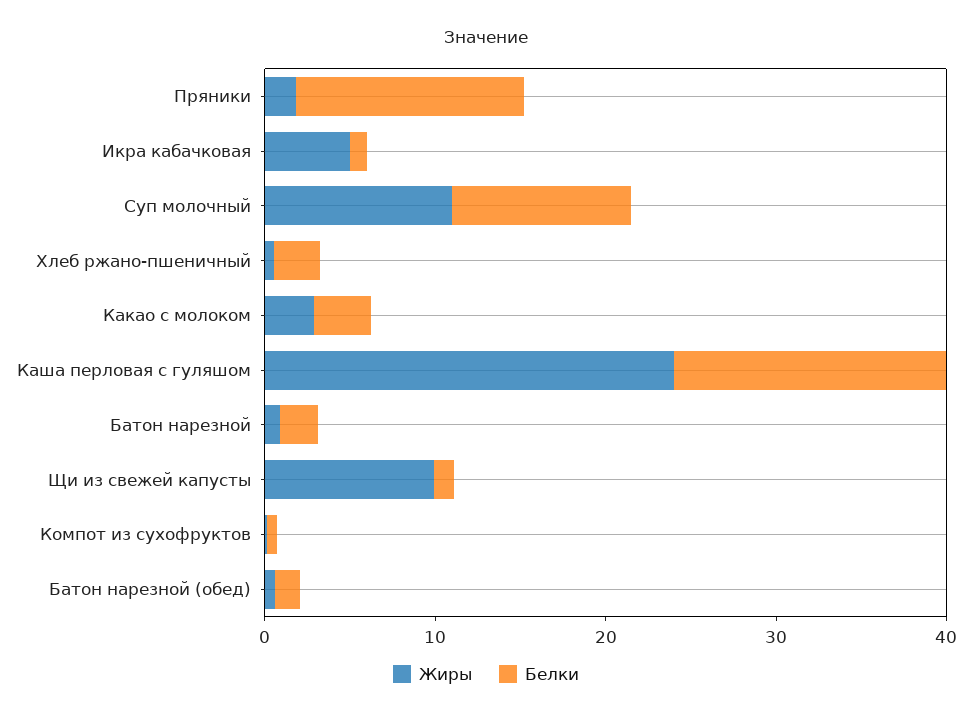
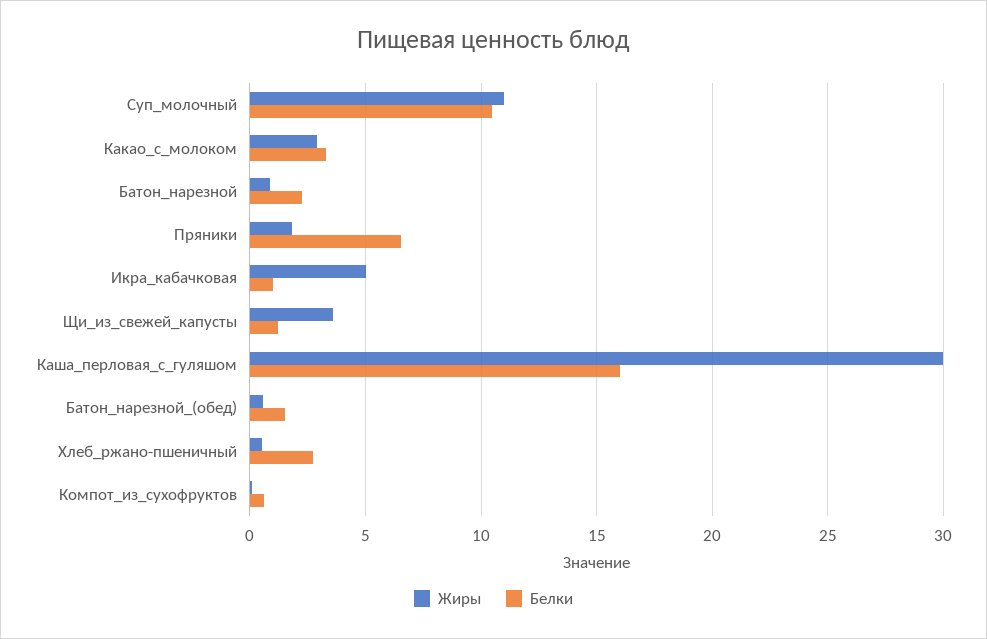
  {
    "Жиры": {
      "Пряники": 2,
      "Икра кабачковая": 5,
      "Суп молочный": 11,
      "Хлеб ржано-пшеничный": 0.5,
      "Какао с молоком": 3,
-     "Каша перловая с гуляшом": 24,
+     "Каша перловая с гуляшом": 30,
      "Батон нарезной": 1,
-     "Щи из свежей капусты": 10,
+     "Щи из свежей капусты": 3.5,
      "Компот из сухофруктов": 0,
      "Батон нарезной (обед)": 0.5
    },
    "Белки": {
-     "Пряники": 14,
+     "Пряники": 6.5,
      "Икра кабачковая": 1,
      "Суп молочный": 10.5,
      "Хлеб ржано-пшеничный": 2.5,
      "Какао с молоком": 3.5,
      "Каша перловая с гуляшом": 16,
      "Батон нарезной": 2.5,
      "Щи из свежей капусты": 1,
      "Компот из сухофруктов": 0.5,
      "Батон нарезной (обед)": 1.5
    }
  }

